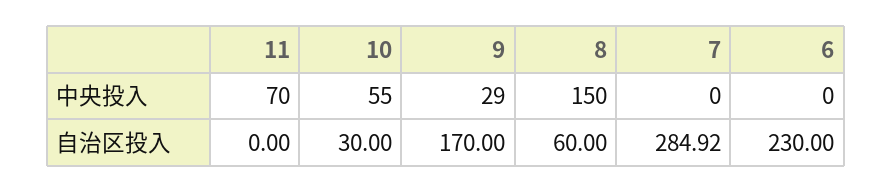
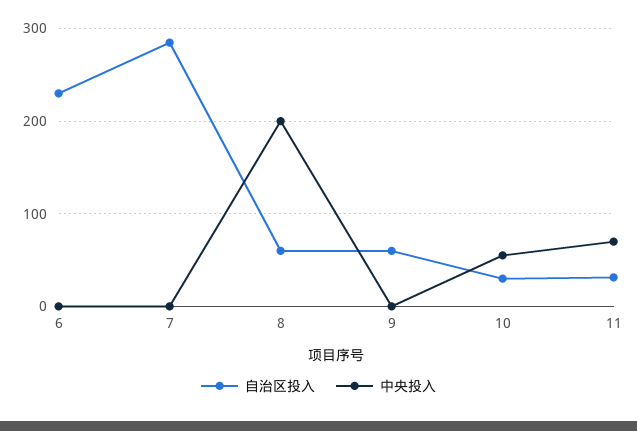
  {
    "中央投入": {
      "11": 70,
      "10": 55,
-     "9": 29,
+     "9": 0,
-     "8": 150,
+     "8": 200,
      "7": 0,
      "6": 0
    },
    "自治区投入": {
-     "11": 0,
+     "11": 30,
      "10": 30,
-     "9": 170,
+     "9": 60,
      "8": 60,
      "7": 284.92,
      "6": 230
    }
  }

